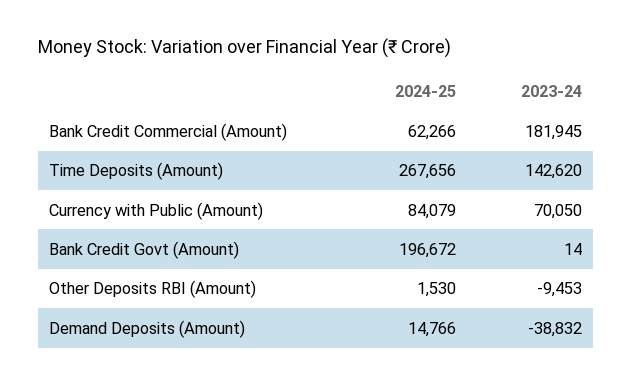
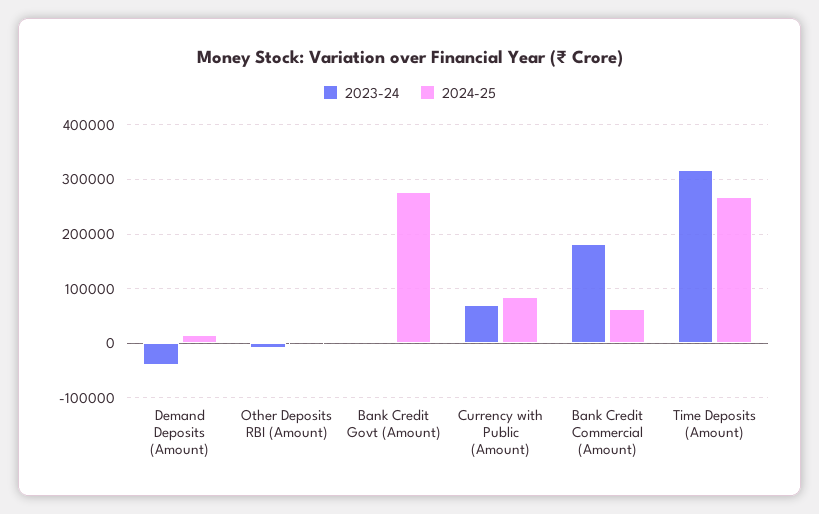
  {
    "2024-25": {
      "Bank Credit Commercial (Amount)": 62266,
      "Time Deposits (Amount)": 267656,
      "Currency with Public (Amount)": 84079,
-     "Bank Credit Govt (Amount)": 196672,
+     "Bank Credit Govt (Amount)": 280000,
      "Other Deposits RBI (Amount)": 1530,
      "Demand Deposits (Amount)": 14766
    },
    "2023-24": {
      "Bank Credit Commercial (Amount)": 181945,
-     "Time Deposits (Amount)": 142620,
+     "Time Deposits (Amount)": 320000,
      "Currency with Public (Amount)": 70050,
      "Bank Credit Govt (Amount)": 14,
      "Other Deposits RBI (Amount)": -9453,
      "Demand Deposits (Amount)": -38832
    }
  }

